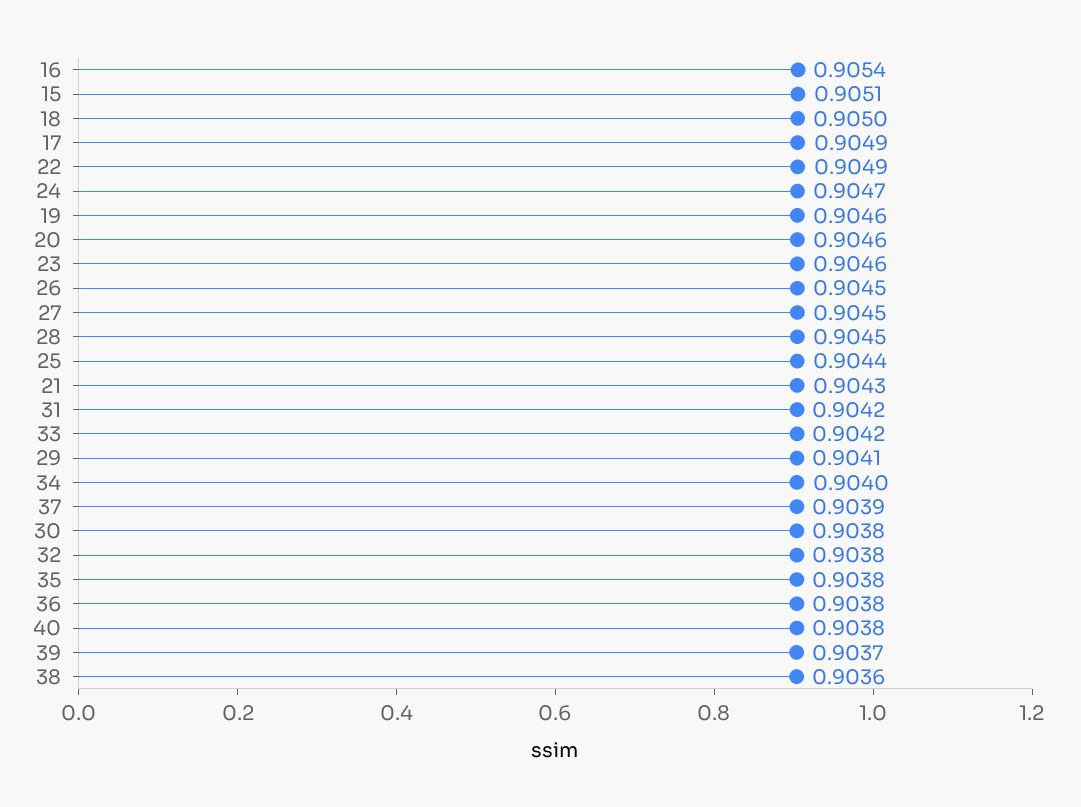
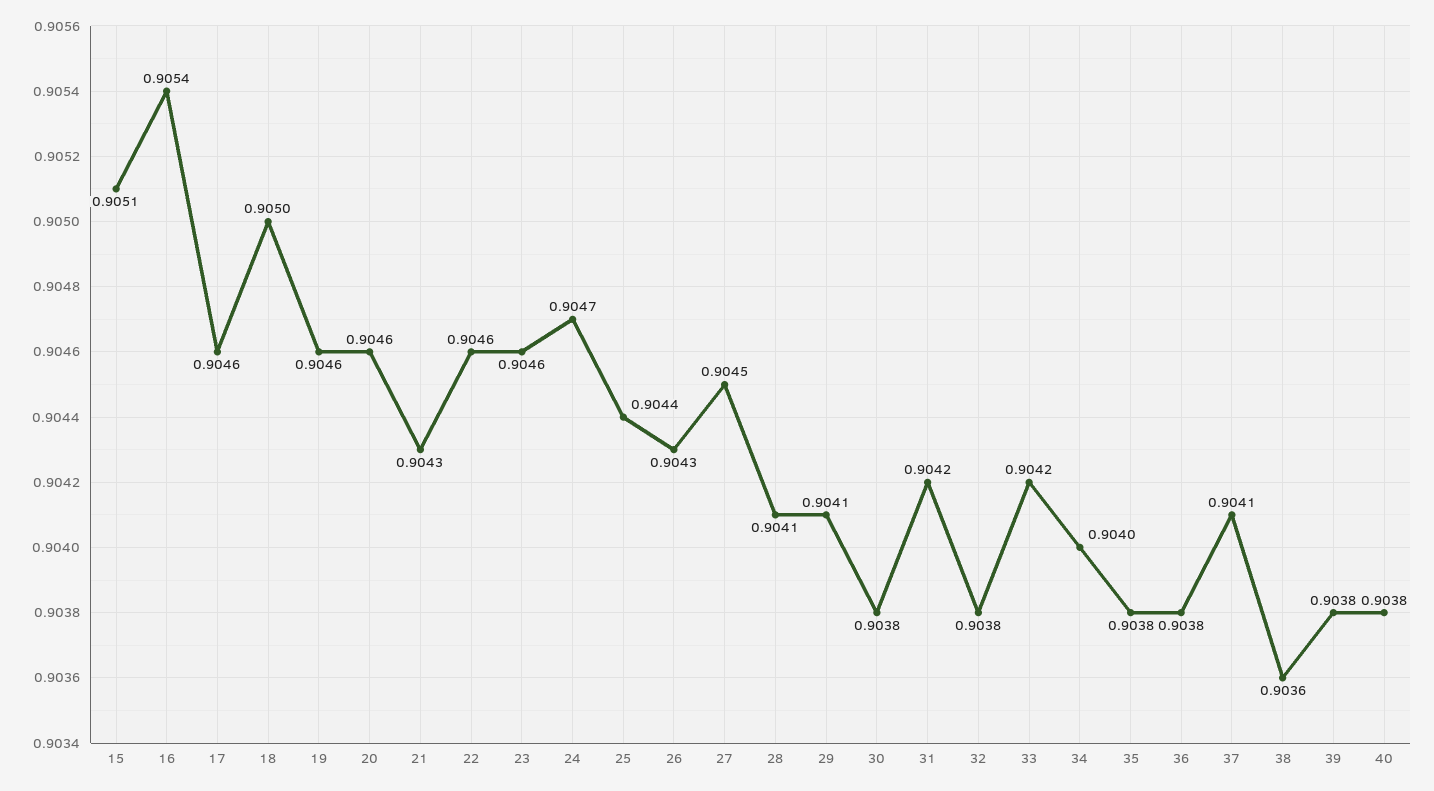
  {
    "16": 0.9054,
    "15": 0.9051,
    "18": 0.905,
-   "17": 0.9049,
+   "17": 0.9046,
-   "22": 0.9049,
+   "22": 0.9046,
    "24": 0.9047,
    "19": 0.9046,
    "20": 0.9046,
    "23": 0.9046,
-   "26": 0.9045,
+   "26": 0.9043,
    "27": 0.9045,
-   "28": 0.9045,
+   "28": 0.9041,
    "25": 0.9044,
    "21": 0.9043,
    "31": 0.9042,
    "33": 0.9042,
    "29": 0.9041,
    "34": 0.904,
-   "37": 0.9039,
+   "37": 0.9041,
    "30": 0.9038,
    "32": 0.9038,
    "35": 0.9038,
    "36": 0.9038,
    "40": 0.9038,
-   "39": 0.9037,
+   "39": 0.9038,
    "38": 0.9036
  }

